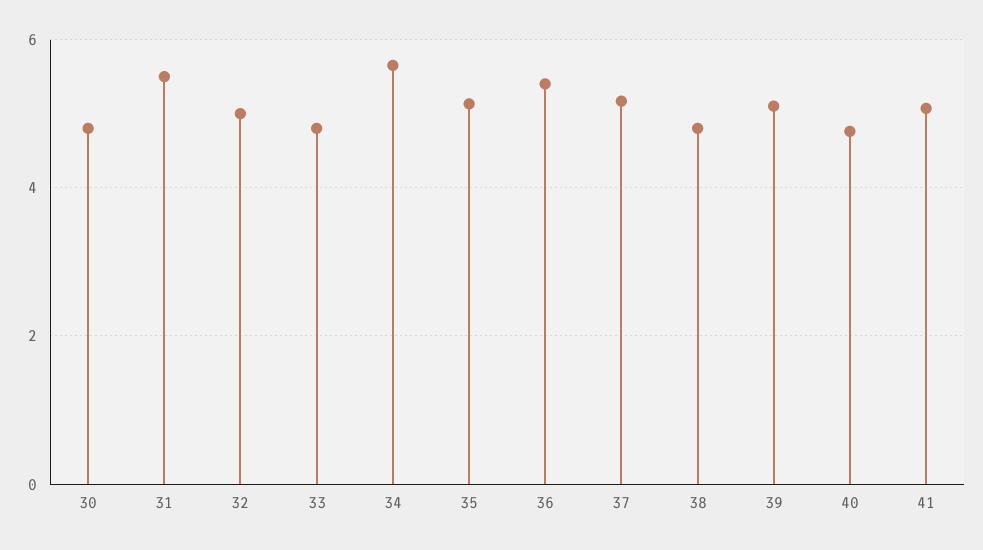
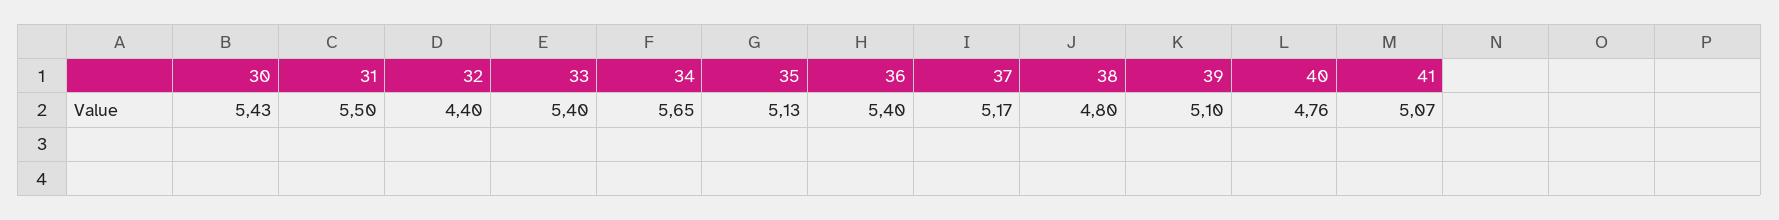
  {
-   "30": 4.8,
+   "30": 5.43,
    "31": 5.5,
-   "32": 5,
+   "32": 4.4,
-   "33": 4.8,
+   "33": 5.4,
    "34": 5.65,
    "35": 5.13,
    "36": 5.4,
    "37": 5.17,
    "38": 4.8,
    "39": 5.1,
    "40": 4.76,
    "41": 5.07
  }

